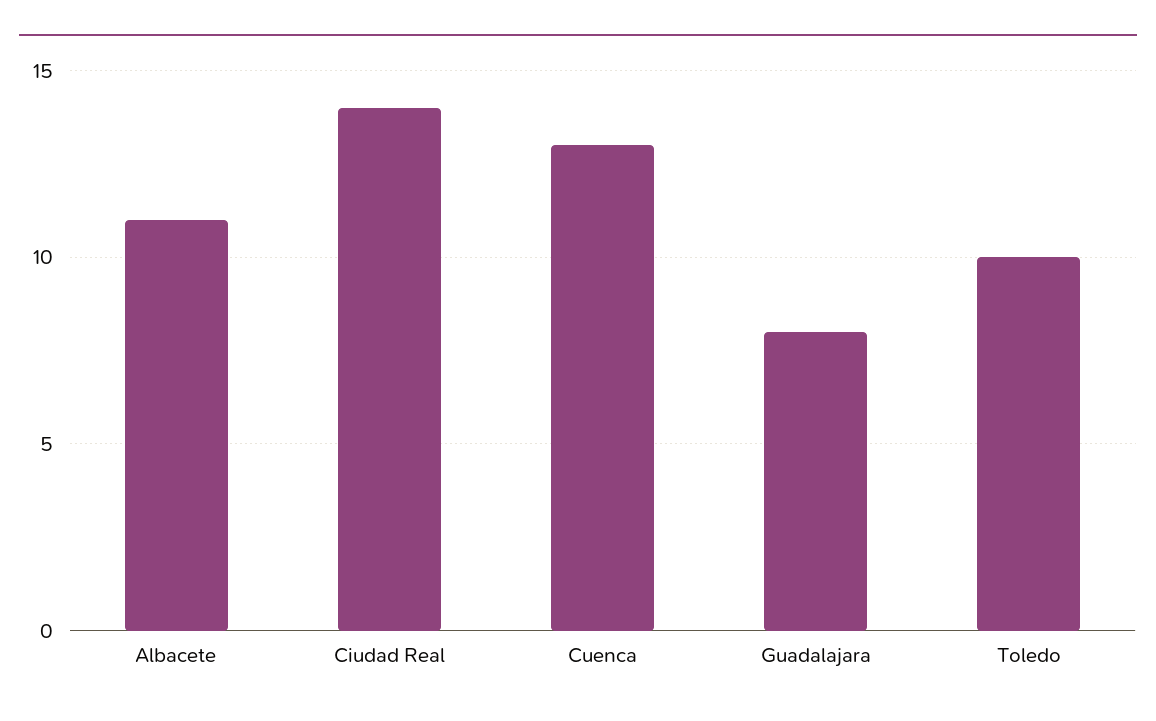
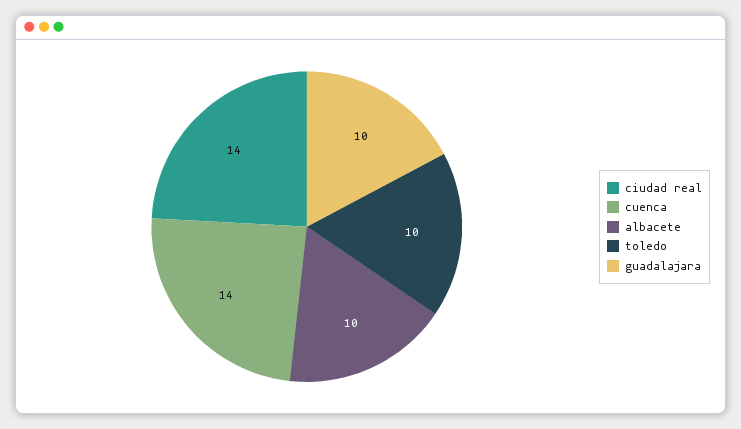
  {
-   "Albacete": 11,
+   "Albacete": 10,
    "Ciudad Real": 14,
-   "Cuenca": 13,
+   "Cuenca": 14,
-   "Guadalajara": 8,
+   "Guadalajara": 10,
    "Toledo": 10
  }

